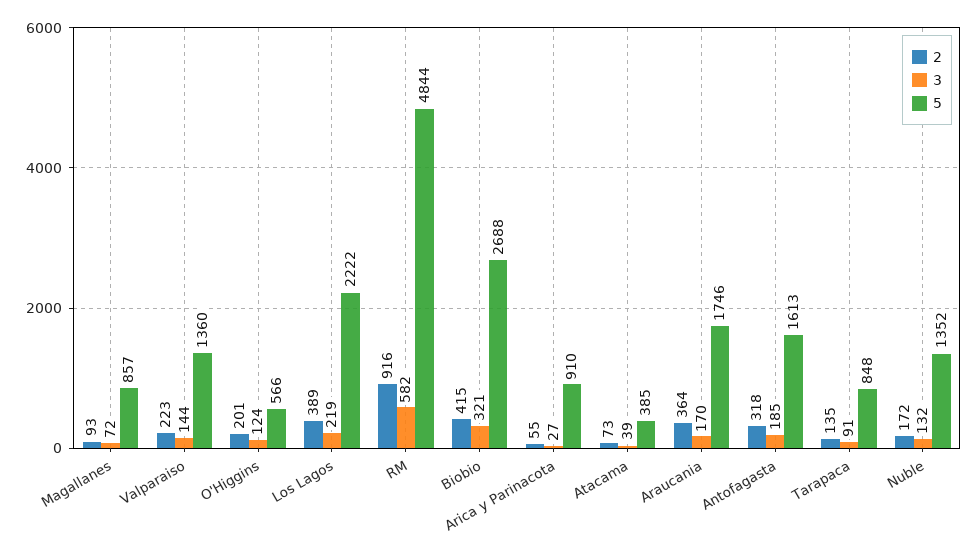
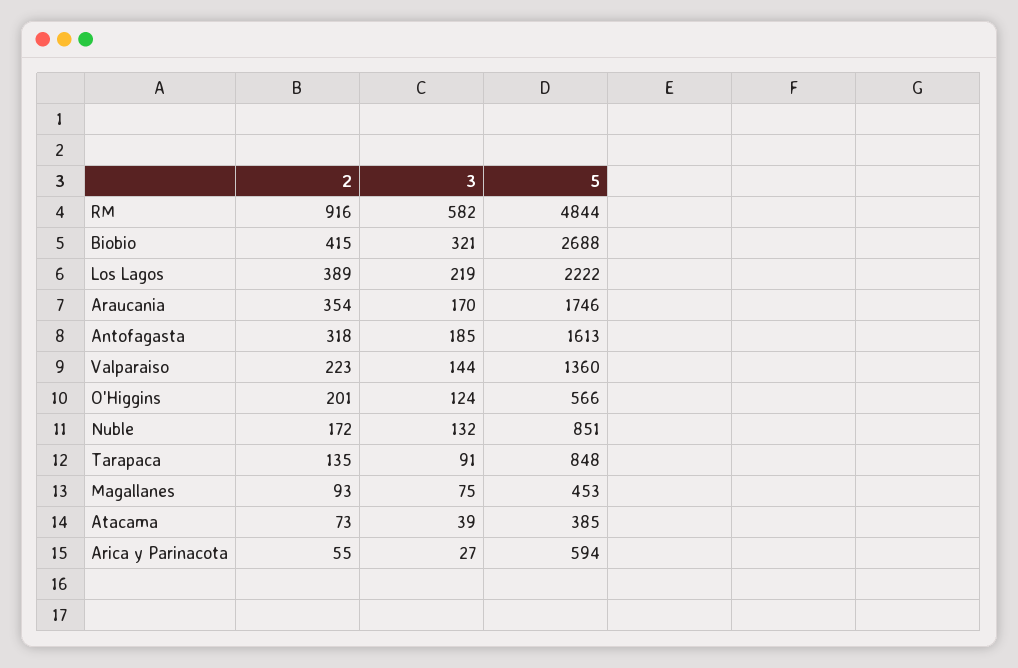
  {
    "2": {
      "Magallanes": 93,
      "Valparaiso": 223,
      "O'Higgins": 201,
      "Los Lagos": 389,
      "RM": 916,
      "Biobio": 415,
      "Arica y Parinacota": 55,
      "Atacama": 73,
-     "Araucania": 364,
+     "Araucania": 354,
      "Antofagasta": 318,
      "Tarapaca": 135,
      "Nuble": 172
    },
    "3": {
-     "Magallanes": 72,
+     "Magallanes": 75,
      "Valparaiso": 144,
      "O'Higgins": 124,
      "Los Lagos": 219,
      "RM": 582,
      "Biobio": 321,
      "Arica y Parinacota": 27,
      "Atacama": 39,
      "Araucania": 170,
      "Antofagasta": 185,
      "Tarapaca": 91,
      "Nuble": 132
    },
    "5": {
-     "Magallanes": 857,
+     "Magallanes": 453,
      "Valparaiso": 1360,
      "O'Higgins": 566,
      "Los Lagos": 2222,
      "RM": 4844,
      "Biobio": 2688,
-     "Arica y Parinacota": 910,
+     "Arica y Parinacota": 594,
      "Atacama": 385,
      "Araucania": 1746,
      "Antofagasta": 1613,
      "Tarapaca": 848,
-     "Nuble": 1352
+     "Nuble": 851
    }
  }

